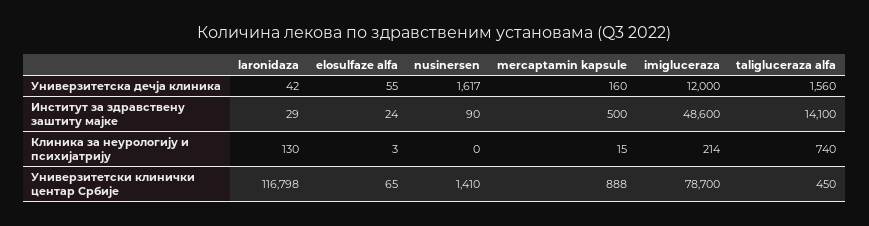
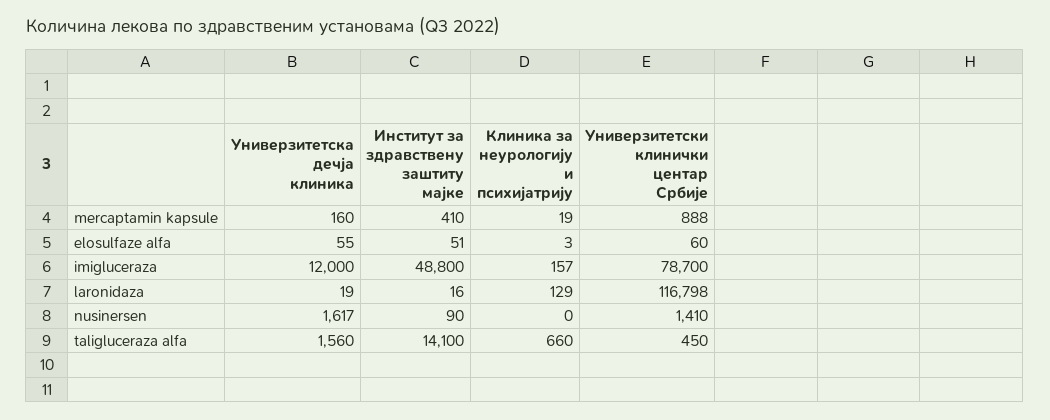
  {
    "laronidaza": {
-     "Универзитетска дечја клиника": 42,
+     "Универзитетска дечја клиника": 19,
-     "Институт за здравствену заштиту мајке": 29,
+     "Институт за здравствену заштиту мајке": 16,
-     "Клиника за неурологију и психијатрију": 130,
+     "Клиника за неурологију и психијатрију": 129,
      "Универзитетски клинички центар Србије": 116798
    },
    "elosulfaze alfa": {
      "Универзитетска дечја клиника": 55,
-     "Институт за здравствену заштиту мајке": 24,
+     "Институт за здравствену заштиту мајке": 51,
      "Клиника за неурологију и психијатрију": 3,
-     "Универзитетски клинички центар Србије": 65
+     "Универзитетски клинички центар Србије": 60
    },
    "nusinersen": {
      "Универзитетска дечја клиника": 1617,
      "Институт за здравствену заштиту мајке": 90,
      "Клиника за неурологију и психијатрију": 0,
      "Универзитетски клинички центар Србије": 1410
    },
    "mercaptamin kapsule": {
      "Универзитетска дечја клиника": 160,
-     "Институт за здравствену заштиту мајке": 500,
+     "Институт за здравствену заштиту мајке": 410,
-     "Клиника за неурологију и психијатрију": 15,
+     "Клиника за неурологију и психијатрију": 19,
      "Универзитетски клинички центар Србије": 888
    },
    "imigluceraza": {
      "Универзитетска дечја клиника": 12000,
-     "Институт за здравствену заштиту мајке": 48600,
+     "Институт за здравствену заштиту мајке": 48800,
-     "Клиника за неурологију и психијатрију": 214,
+     "Клиника за неурологију и психијатрију": 157,
      "Универзитетски клинички центар Србије": 78700
    },
    "taligluceraza alfa": {
      "Универзитетска дечја клиника": 1560,
      "Институт за здравствену заштиту мајке": 14100,
-     "Клиника за неурологију и психијатрију": 740,
+     "Клиника за неурологију и психијатрију": 660,
      "Универзитетски клинички центар Србије": 450
    }
  }

